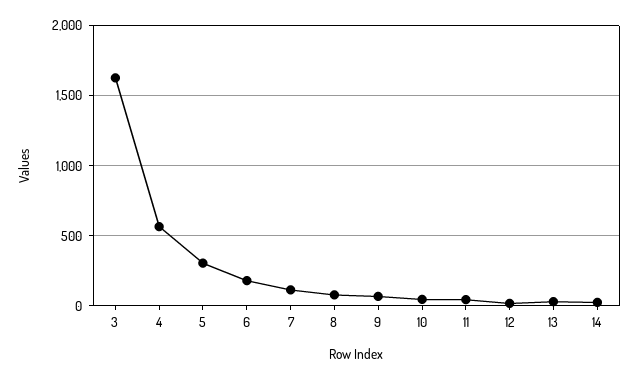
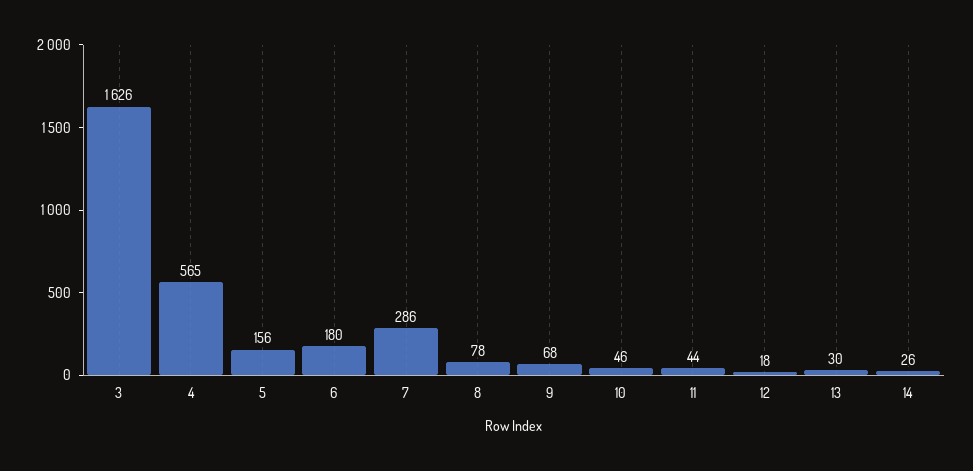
  {
    "3": 1626,
    "4": 565,
-   "5": 300,
+   "5": 156,
    "6": 180,
-   "7": 100,
+   "7": 286,
    "8": 78,
    "9": 68,
    "10": 46,
    "11": 44,
    "12": 18,
    "13": 30,
    "14": 26
  }

